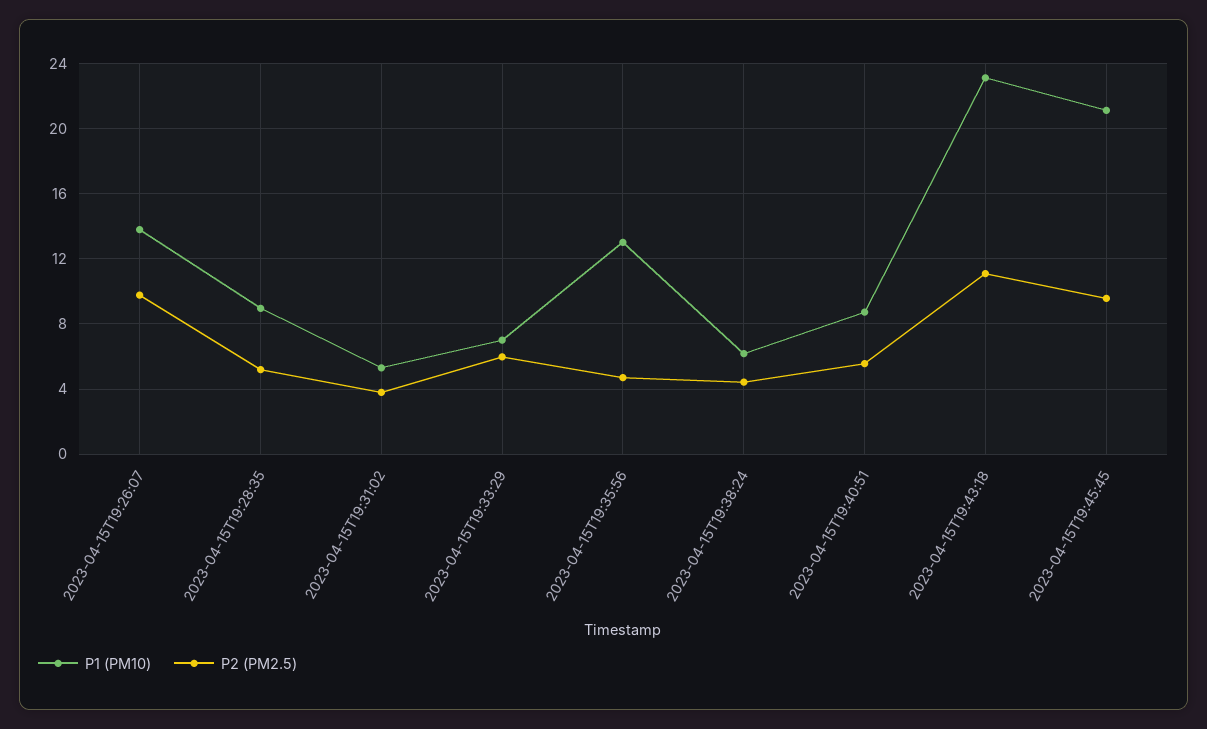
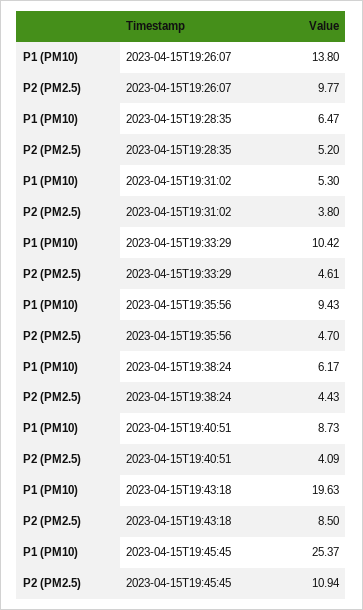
  {
    "P1 (PM10)": {
      "2023-04-15T19:26:07": 13.8,
-     "2023-04-15T19:28:35": 9,
+     "2023-04-15T19:28:35": 6.47,
      "2023-04-15T19:31:02": 5.3,
-     "2023-04-15T19:33:29": 7,
+     "2023-04-15T19:33:29": 10.42,
-     "2023-04-15T19:35:56": 13,
+     "2023-04-15T19:35:56": 9.43,
      "2023-04-15T19:38:24": 6.17,
      "2023-04-15T19:40:51": 8.73,
-     "2023-04-15T19:43:18": 23,
+     "2023-04-15T19:43:18": 19.63,
-     "2023-04-15T19:45:45": 21
+     "2023-04-15T19:45:45": 25.37
    },
    "P2 (PM2.5)": {
      "2023-04-15T19:26:07": 9.77,
      "2023-04-15T19:28:35": 5.2,
      "2023-04-15T19:31:02": 3.8,
-     "2023-04-15T19:33:29": 6,
+     "2023-04-15T19:33:29": 4.61,
      "2023-04-15T19:35:56": 4.7,
      "2023-04-15T19:38:24": 4.43,
-     "2023-04-15T19:40:51": 5.5,
+     "2023-04-15T19:40:51": 4.09,
-     "2023-04-15T19:43:18": 11,
+     "2023-04-15T19:43:18": 8.5,
-     "2023-04-15T19:45:45": 9.5
+     "2023-04-15T19:45:45": 10.94
    }
  }

